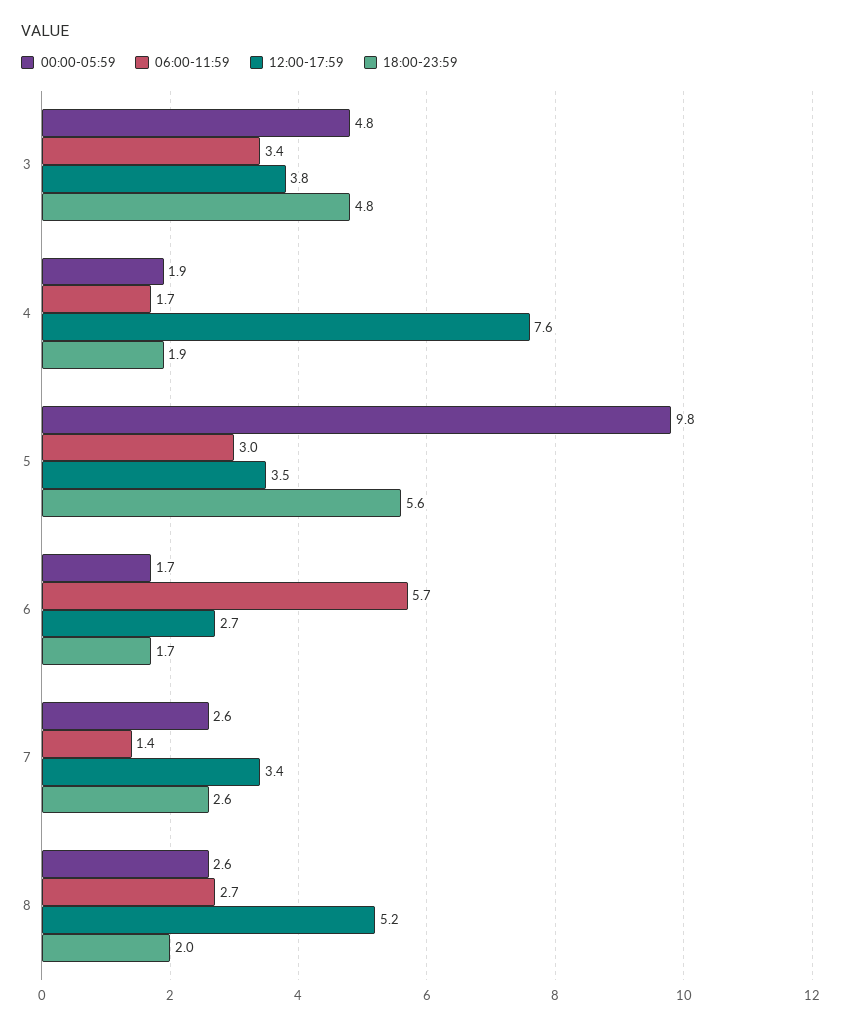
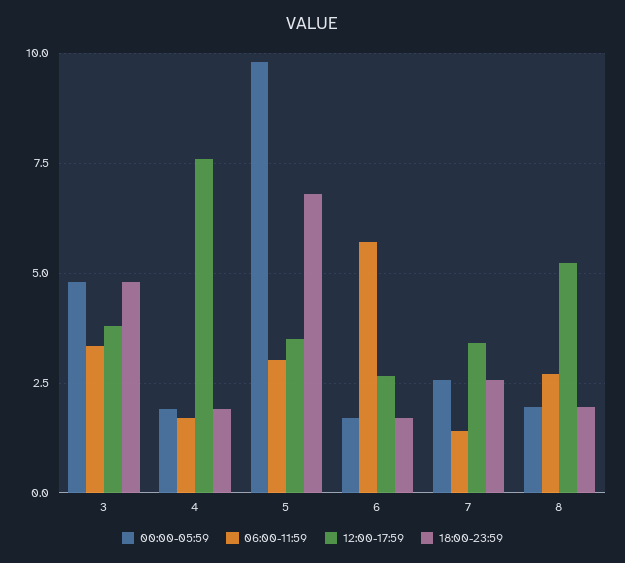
  {
    "00:00-05:59": {
      "3": 4.8,
      "4": 1.9,
      "5": 9.8,
      "6": 1.7,
      "7": 2.6,
-     "8": 2.6
+     "8": 2
    },
    "06:00-11:59": {
      "3": 3.4,
      "4": 1.7,
      "5": 3,
      "6": 5.7,
      "7": 1.4,
      "8": 2.7
    },
    "12:00-17:59": {
      "3": 3.8,
      "4": 7.6,
      "5": 3.5,
      "6": 2.7,
      "7": 3.4,
      "8": 5.2
    },
    "18:00-23:59": {
      "3": 4.8,
      "4": 1.9,
-     "5": 5.6,
+     "5": 6.75,
      "6": 1.7,
      "7": 2.6,
      "8": 2
    }
  }

